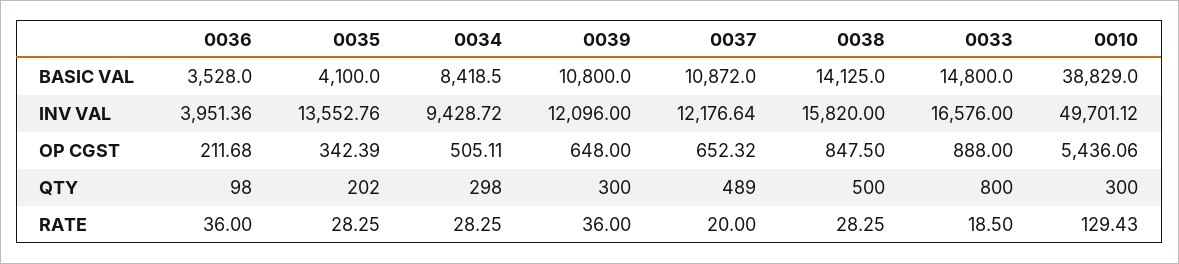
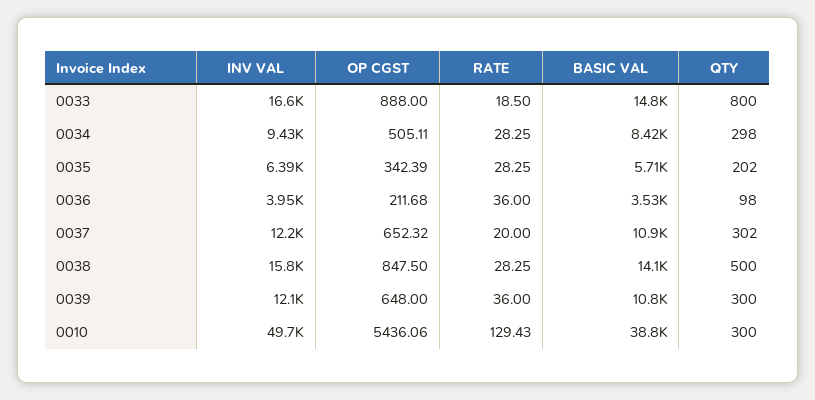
  {
    "0036": {
      "BASIC VAL": 3528,
      "INV VAL": 3951.36,
      "OP CGST": 211.68,
      "QTY": 98,
      "RATE": 36
    },
    "0035": {
-     "BASIC VAL": 4100,
+     "BASIC VAL": 5710,
-     "INV VAL": 13552.76,
+     "INV VAL": 6390,
      "OP CGST": 342.39,
      "QTY": 202,
      "RATE": 28.25
    },
    "0034": {
      "BASIC VAL": 8418.5,
      "INV VAL": 9428.72,
      "OP CGST": 505.11,
      "QTY": 298,
      "RATE": 28.25
    },
    "0039": {
      "BASIC VAL": 10800,
      "INV VAL": 12096,
      "OP CGST": 648,
      "QTY": 300,
      "RATE": 36
    },
    "0037": {
      "BASIC VAL": 10872,
      "INV VAL": 12176.64,
      "OP CGST": 652.32,
-     "QTY": 489,
+     "QTY": 302,
      "RATE": 20
    },
    "0038": {
      "BASIC VAL": 14125,
      "INV VAL": 15820,
      "OP CGST": 847.5,
      "QTY": 500,
      "RATE": 28.25
    },
    "0033": {
      "BASIC VAL": 14800,
      "INV VAL": 16576,
      "OP CGST": 888,
      "QTY": 800,
      "RATE": 18.5
    },
    "0010": {
      "BASIC VAL": 38829,
      "INV VAL": 49701.12,
      "OP CGST": 5436.06,
      "QTY": 300,
      "RATE": 129.43
    }
  }

